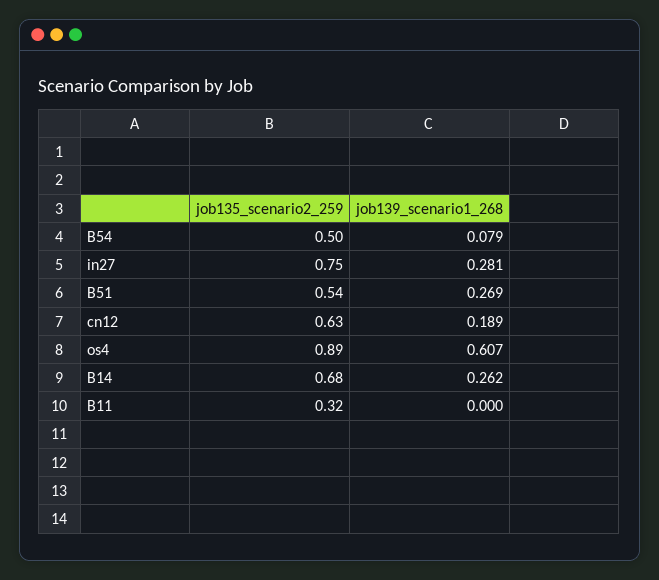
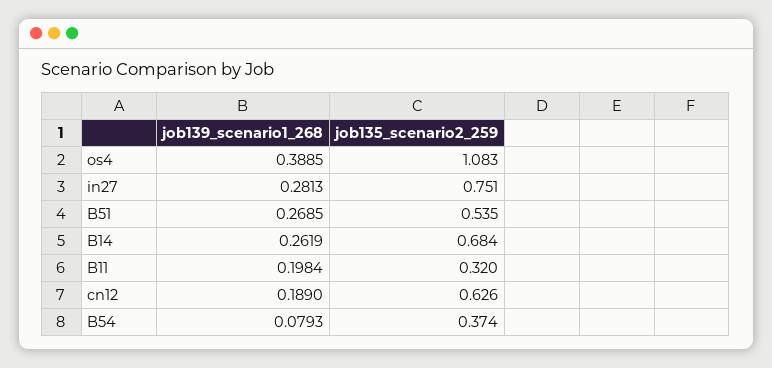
  {
    "job135_scenario2_259": {
-     "B54": 0.5,
+     "B54": 0.374,
      "in27": 0.751,
      "B51": 0.535,
      "cn12": 0.626,
-     "os4": 0.89,
+     "os4": 1.083,
      "B14": 0.684,
      "B11": 0.32
    },
    "job139_scenario1_268": {
      "B54": 0.0793,
      "in27": 0.2813,
      "B51": 0.2685,
      "cn12": 0.189,
-     "os4": 0.607,
+     "os4": 0.3885,
      "B14": 0.2619,
-     "B11": 0
+     "B11": 0.1984
    }
  }

